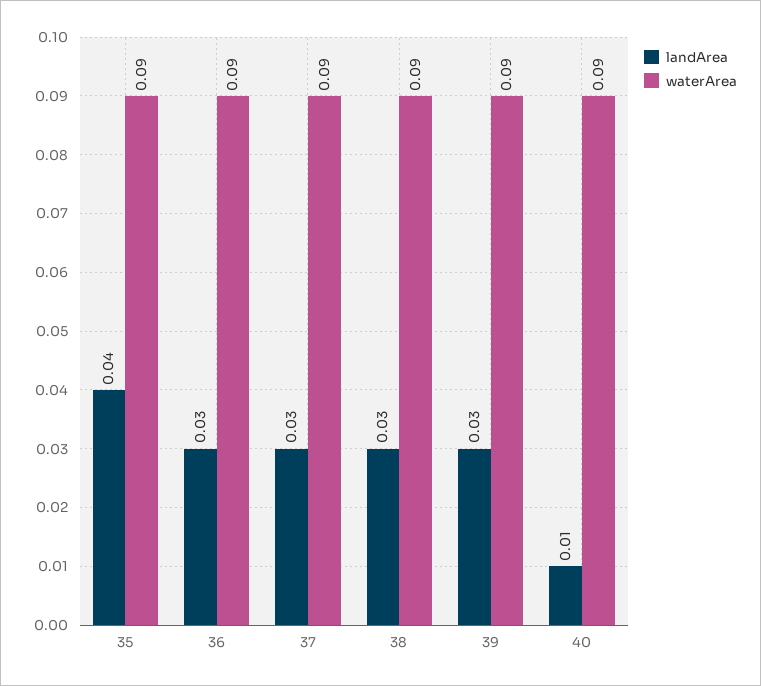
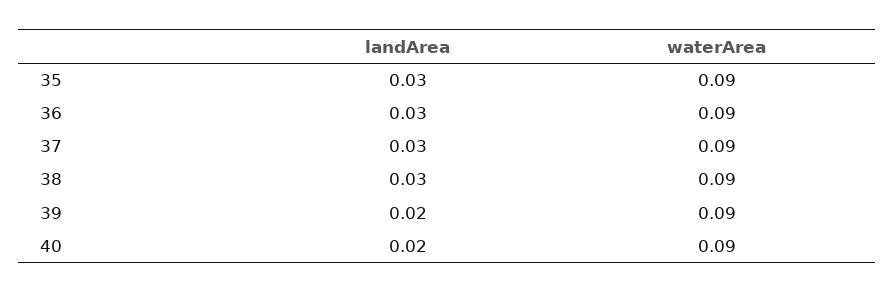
  {
    "landArea": {
-     "35": 0.04,
+     "35": 0.03,
      "36": 0.03,
      "37": 0.03,
      "38": 0.03,
-     "39": 0.03,
+     "39": 0.02,
-     "40": 0.01
+     "40": 0.02
    },
    "waterArea": {
      "35": 0.09,
      "36": 0.09,
      "37": 0.09,
      "38": 0.09,
      "39": 0.09,
      "40": 0.09
    }
  }

